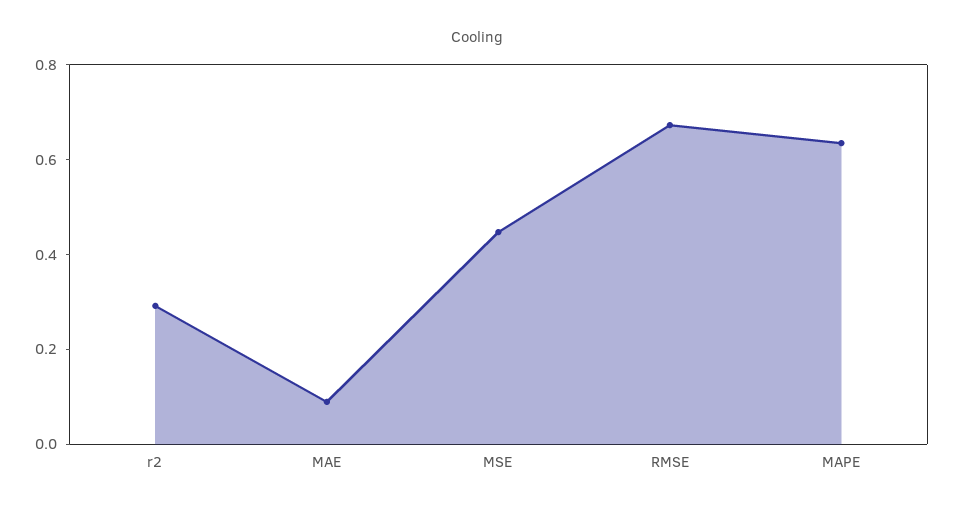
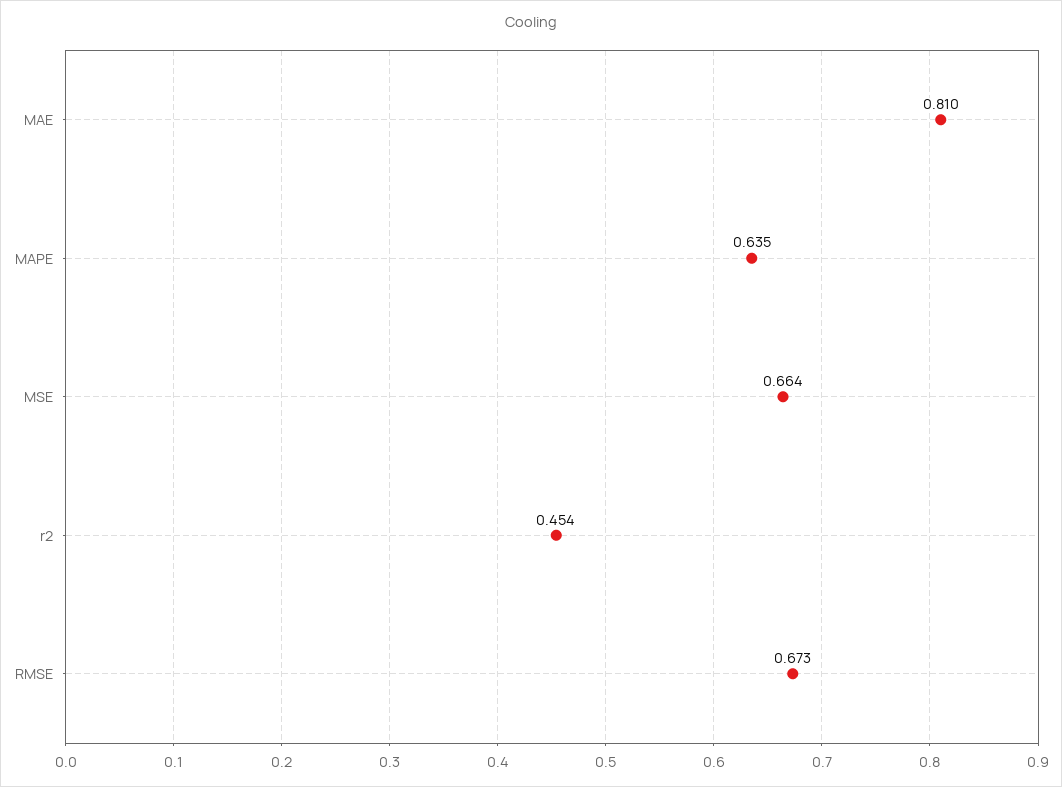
  {
-   "r2": 0.3,
+   "r2": 0.454,
-   "MAE": 0.1,
+   "MAE": 0.81,
-   "MSE": 0.45,
+   "MSE": 0.664,
    "RMSE": 0.673,
    "MAPE": 0.635
  }

